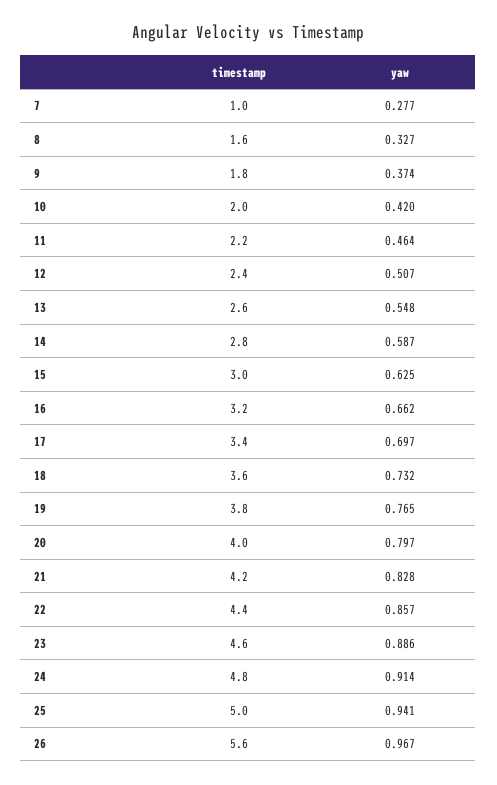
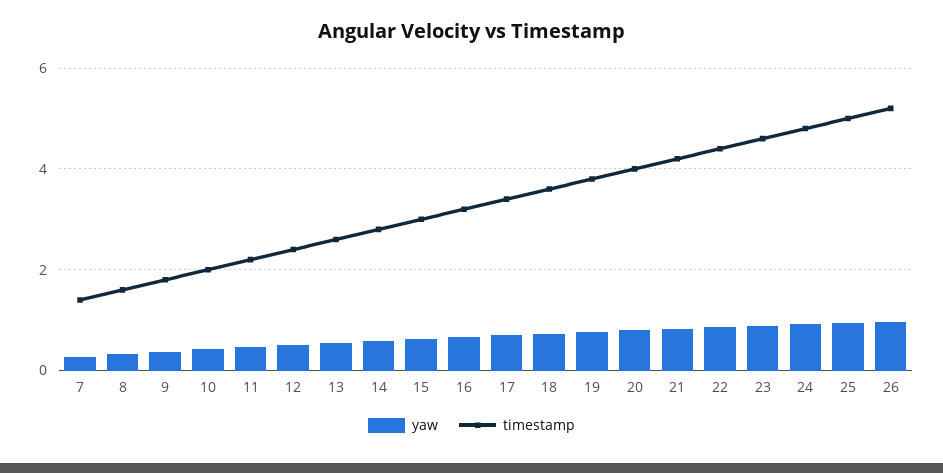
  {
    "timestamp": {
-     "7": 1,
+     "7": 1.4,
      "8": 1.6,
      "9": 1.8,
      "10": 2,
      "11": 2.2,
      "12": 2.4,
      "13": 2.6,
      "14": 2.8,
      "15": 3,
      "16": 3.2,
      "17": 3.4,
      "18": 3.6,
      "19": 3.8,
      "20": 4,
      "21": 4.2,
      "22": 4.4,
      "23": 4.6,
      "24": 4.8,
      "25": 5,
-     "26": 5.6
+     "26": 5.2
    },
    "yaw": {
      "7": 0.277,
      "8": 0.327,
      "9": 0.374,
      "10": 0.42,
      "11": 0.464,
      "12": 0.507,
      "13": 0.548,
      "14": 0.587,
      "15": 0.625,
      "16": 0.662,
      "17": 0.697,
      "18": 0.732,
      "19": 0.765,
      "20": 0.797,
      "21": 0.828,
      "22": 0.857,
      "23": 0.886,
      "24": 0.914,
      "25": 0.941,
      "26": 0.967
    }
  }

